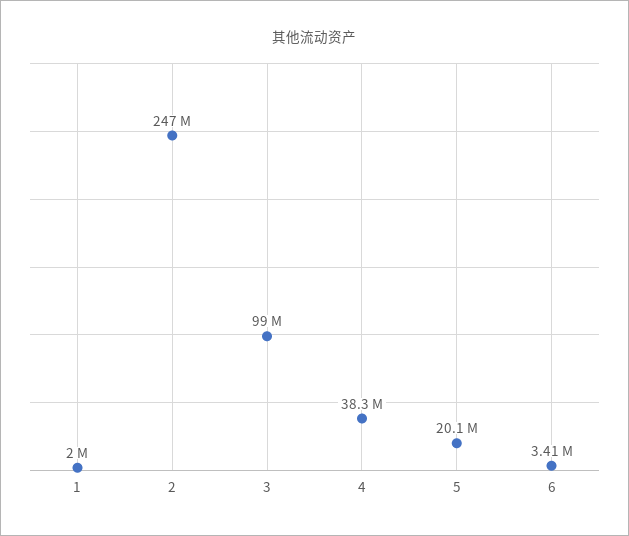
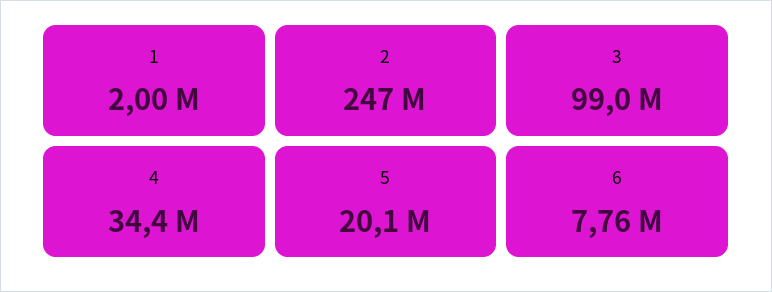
  {
    "1": 2000000,
    "2": 247000000,
    "3": 99000000,
-   "4": 38300000,
+   "4": 34400000,
    "5": 20100000,
-   "6": 3410000
+   "6": 7760000
  }

